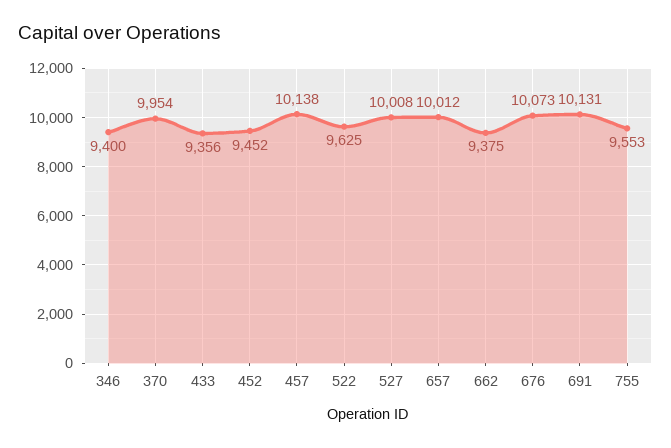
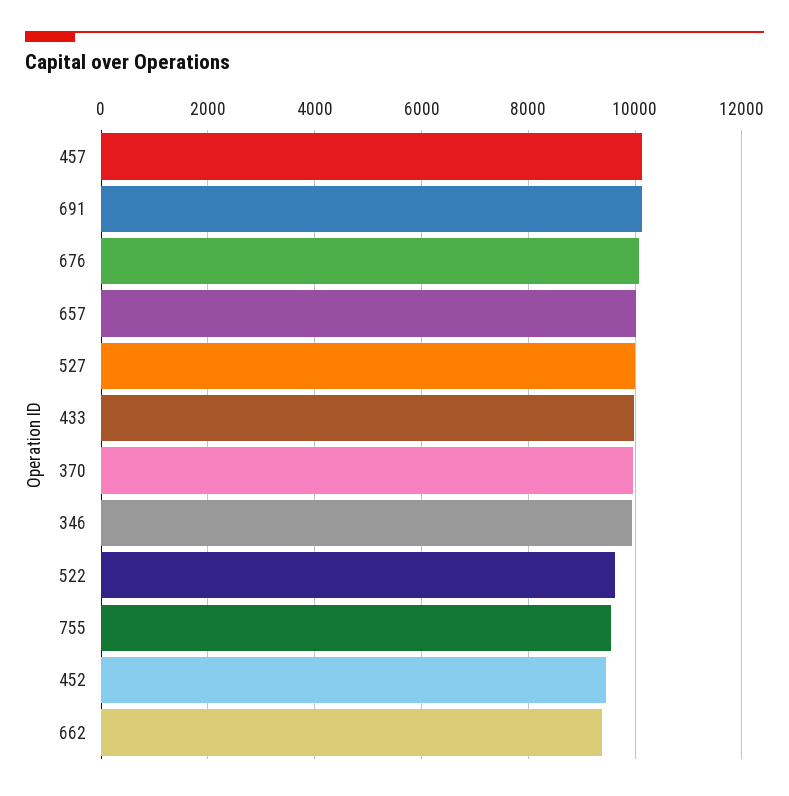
  {
-   "346": 9400,
+   "346": 10000,
    "370": 9954,
-   "433": 9356,
+   "433": 10000,
    "452": 9452,
    "457": 10138,
    "522": 9625,
    "527": 10008,
    "657": 10012,
    "662": 9375,
    "676": 10073,
    "691": 10131,
    "755": 9553
  }

